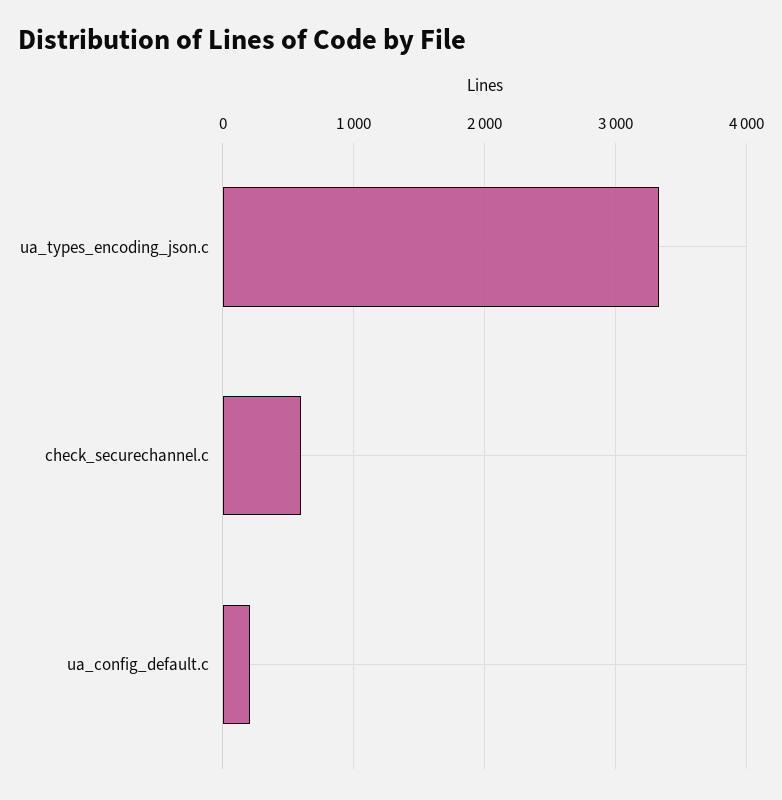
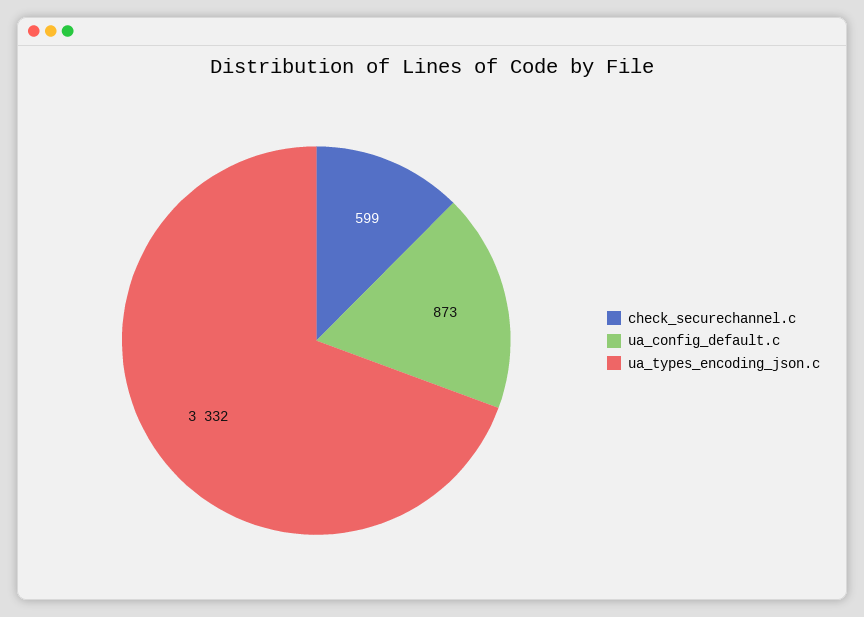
  {
    "ua_types_encoding_json.c": 3332,
    "check_securechannel.c": 599,
-   "ua_config_default.c": 200
+   "ua_config_default.c": 873
  }

